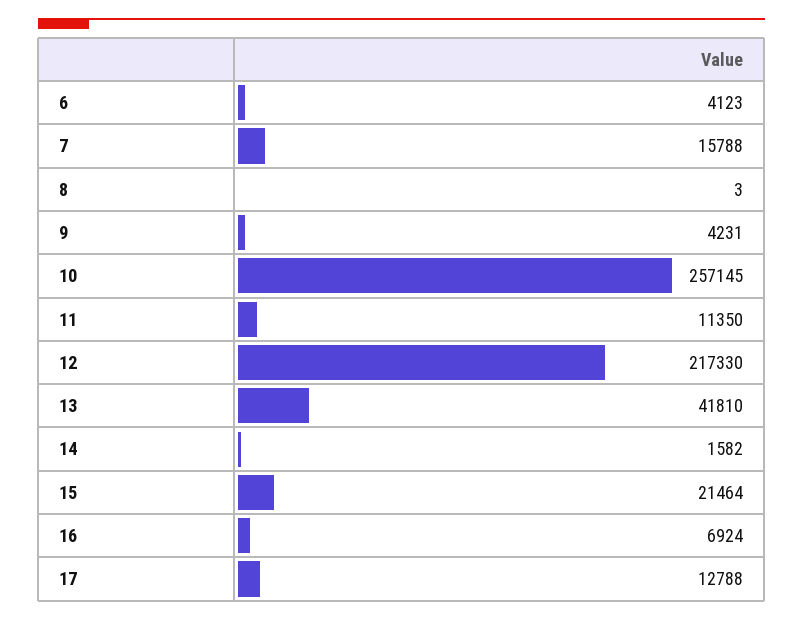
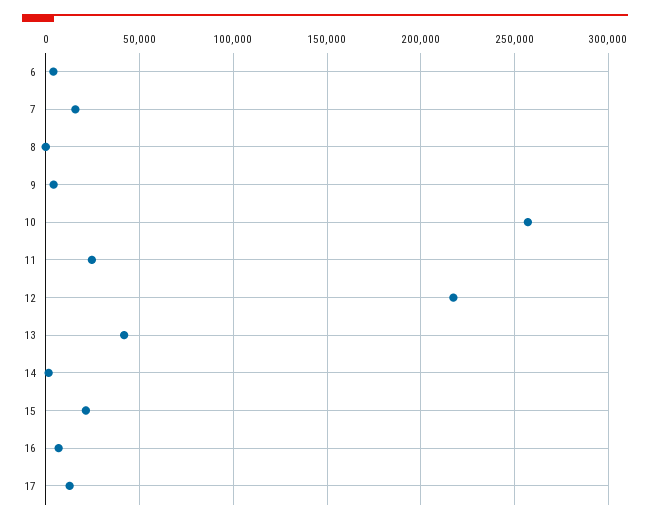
  {
    "6": 4123,
    "7": 15788,
    "8": 3,
    "9": 4231,
    "10": 257145,
-   "11": 11350,
+   "11": 25000,
    "12": 217330,
    "13": 41810,
    "14": 1582,
    "15": 21464,
    "16": 6924,
    "17": 12788
  }

